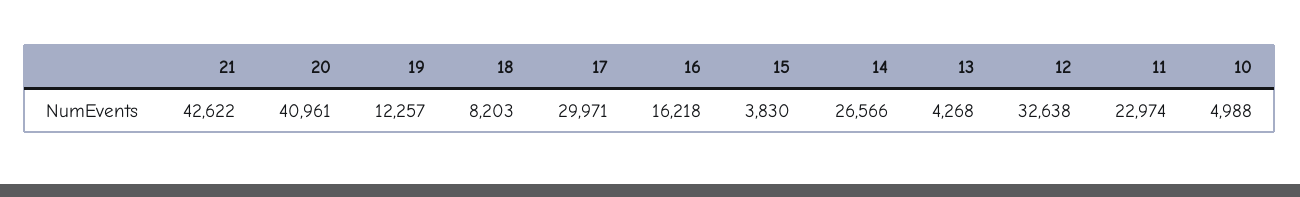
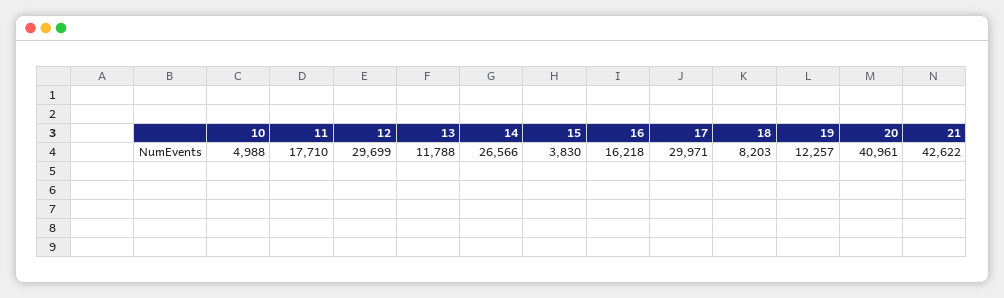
  {
    "21": 42622,
    "20": 40961,
    "19": 12257,
    "18": 8203,
    "17": 29971,
    "16": 16218,
    "15": 3830,
    "14": 26566,
-   "13": 4268,
+   "13": 11788,
-   "12": 32638,
+   "12": 29699,
-   "11": 22974,
+   "11": 17710,
    "10": 4988
  }

